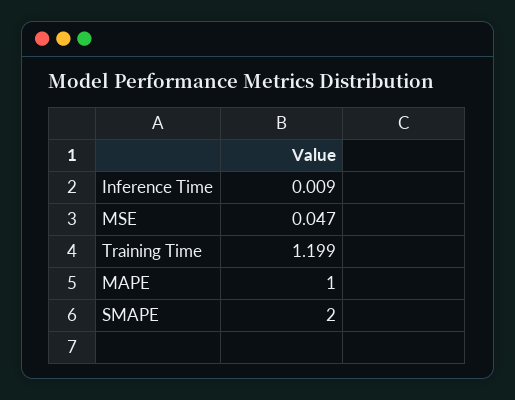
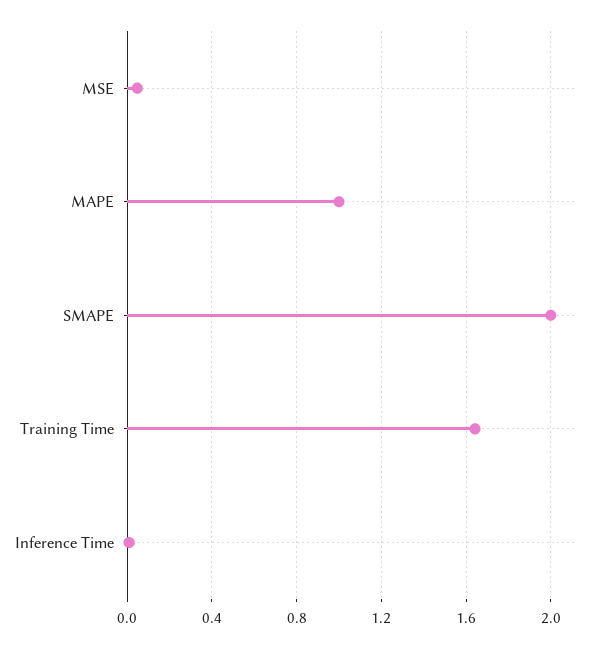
  {
    "Inference Time": 0.009,
    "MSE": 0.047,
-   "Training Time": 1.199,
+   "Training Time": 1.65,
    "MAPE": 1,
    "SMAPE": 2
  }

